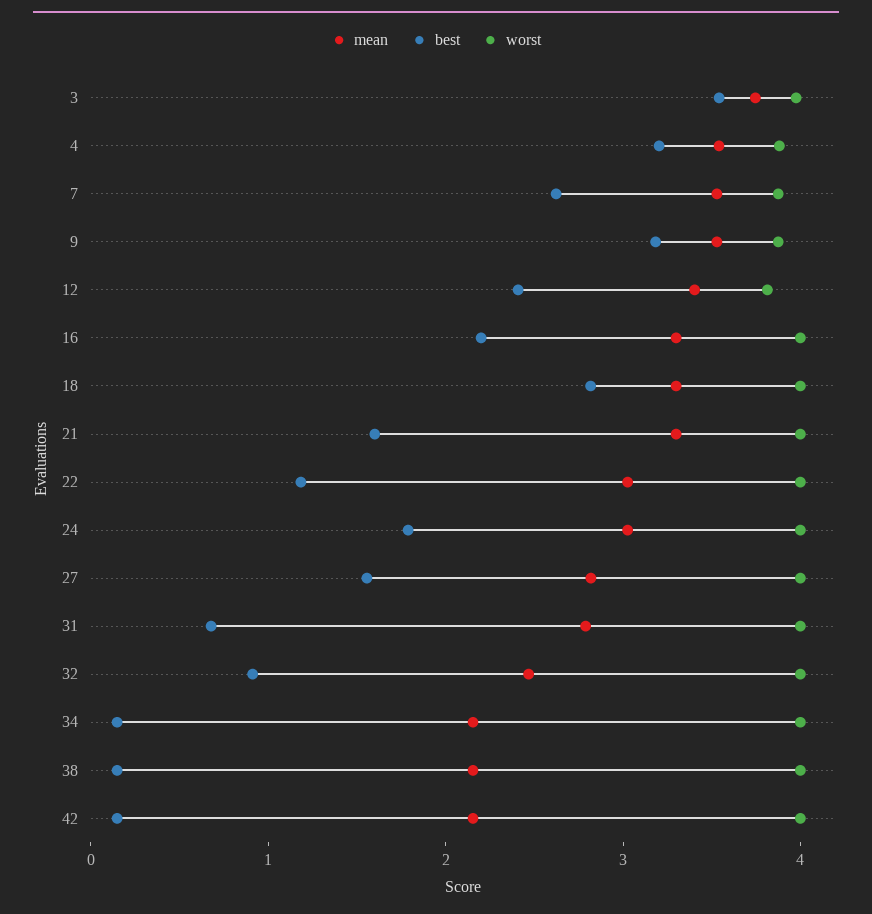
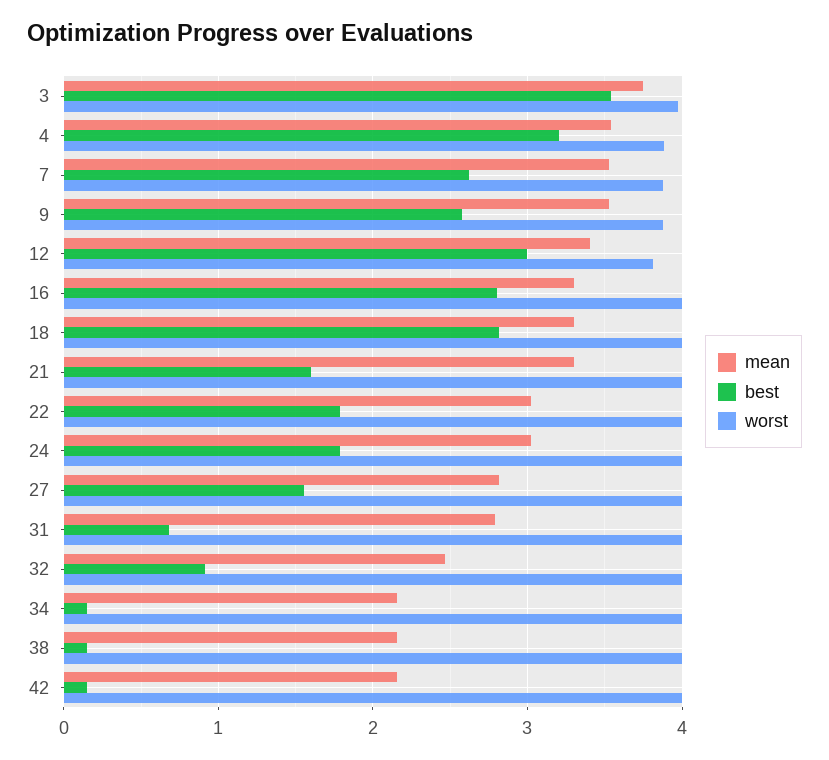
  {
    "mean": {
      "3": 3.7,
      "4": 3.5,
      "7": 3.5,
      "9": 3.5,
      "12": 3.4,
      "16": 3.3,
      "18": 3.3,
      "21": 3.3,
      "22": 3,
      "24": 3,
      "27": 2.8,
      "31": 2.8,
      "32": 2.5,
      "34": 2.2,
      "38": 2.2,
      "42": 2.2
    },
    "best": {
      "3": 3.5,
      "4": 3.2,
      "7": 2.6,
-     "9": 3.2,
+     "9": 2.6,
-     "12": 2.4,
+     "12": 3,
-     "16": 2.2,
+     "16": 2.8,
      "18": 2.8,
      "21": 1.6,
-     "22": 1.2,
+     "22": 1.8,
      "24": 1.8,
      "27": 1.6,
      "31": 0.7,
      "32": 0.9,
      "34": 0.1,
      "38": 0.1,
      "42": 0.1
    },
    "worst": {
      "3": 4,
      "4": 3.9,
      "7": 3.9,
      "9": 3.9,
      "12": 3.8,
      "16": 4,
      "18": 4,
      "21": 4,
      "22": 4,
      "24": 4,
      "27": 4,
      "31": 4,
      "32": 4,
      "34": 4,
      "38": 4,
      "42": 4
    }
  }

